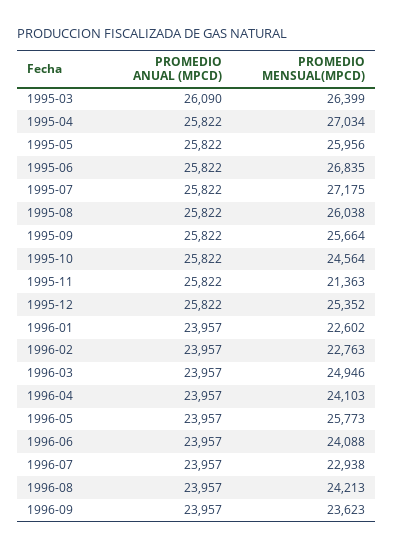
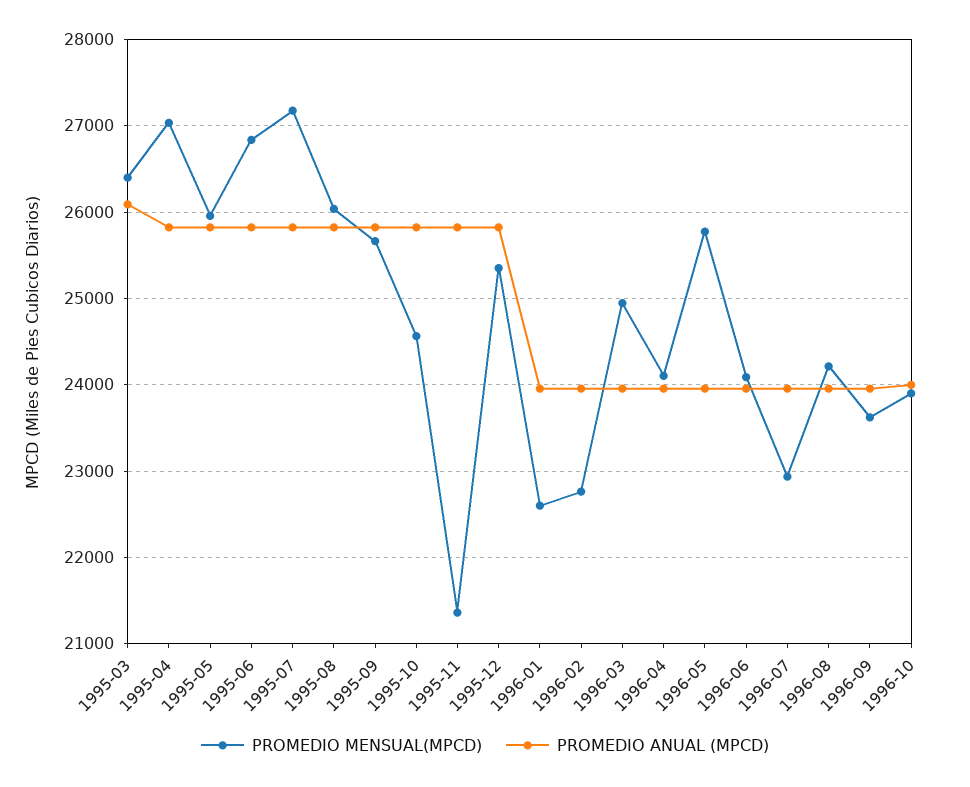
  {
    "PROMEDIO ANUAL (MPCD)": {
      "1995-03": 26090,
      "1995-04": 25822,
      "1995-05": 25822,
      "1995-06": 25822,
      "1995-07": 25822,
      "1995-08": 25822,
      "1995-09": 25822,
      "1995-10": 25822,
      "1995-11": 25822,
      "1995-12": 25822,
      "1996-01": 23957,
      "1996-02": 23957,
      "1996-03": 23957,
      "1996-04": 23957,
      "1996-05": 23957,
      "1996-06": 23957,
      "1996-07": 23957,
      "1996-08": 23957,
-     "1996-09": 23957
+     "1996-09": 23957,
+     "1996-10": 24000
    },
    "PROMEDIO MENSUAL(MPCD)": {
      "1995-03": 26399,
      "1995-04": 27034,
      "1995-05": 25956,
      "1995-06": 26835,
      "1995-07": 27175,
      "1995-08": 26038,
      "1995-09": 25664,
      "1995-10": 24564,
      "1995-11": 21363,
      "1995-12": 25352,
      "1996-01": 22602,
      "1996-02": 22763,
      "1996-03": 24946,
      "1996-04": 24103,
      "1996-05": 25773,
      "1996-06": 24088,
      "1996-07": 22938,
      "1996-08": 24213,
-     "1996-09": 23623
+     "1996-09": 23623,
+     "1996-10": 23900
    }
  }

